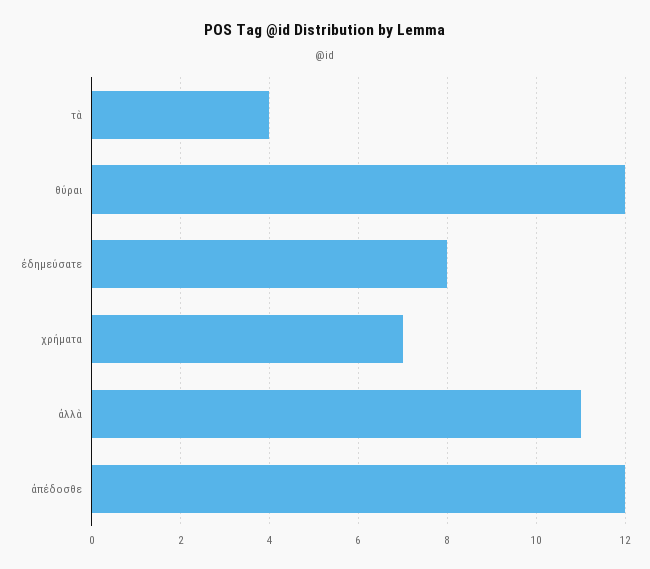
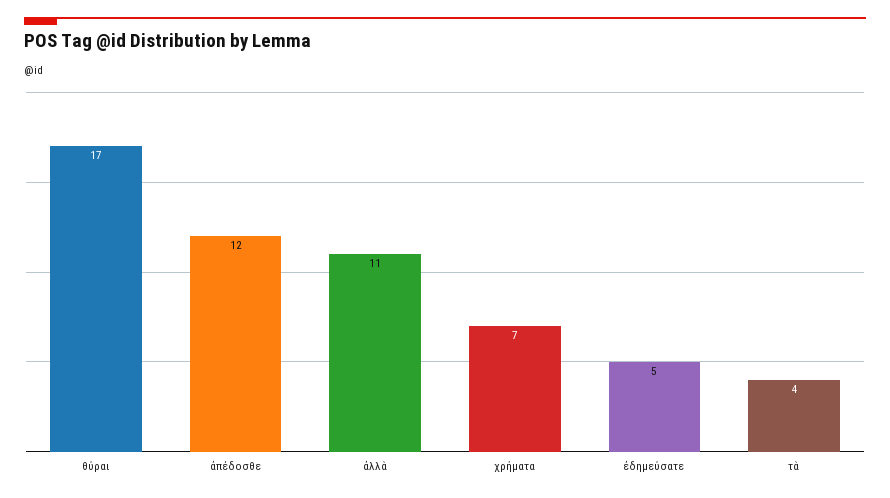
  {
    "τὰ": 4,
-   "θύραι": 12,
+   "θύραι": 17,
-   "ἐδημεύσατε": 8,
+   "ἐδημεύσατε": 5,
    "χρήματα": 7,
    "ἀλλὰ": 11,
    "ἀπέδοσθε": 12
  }

